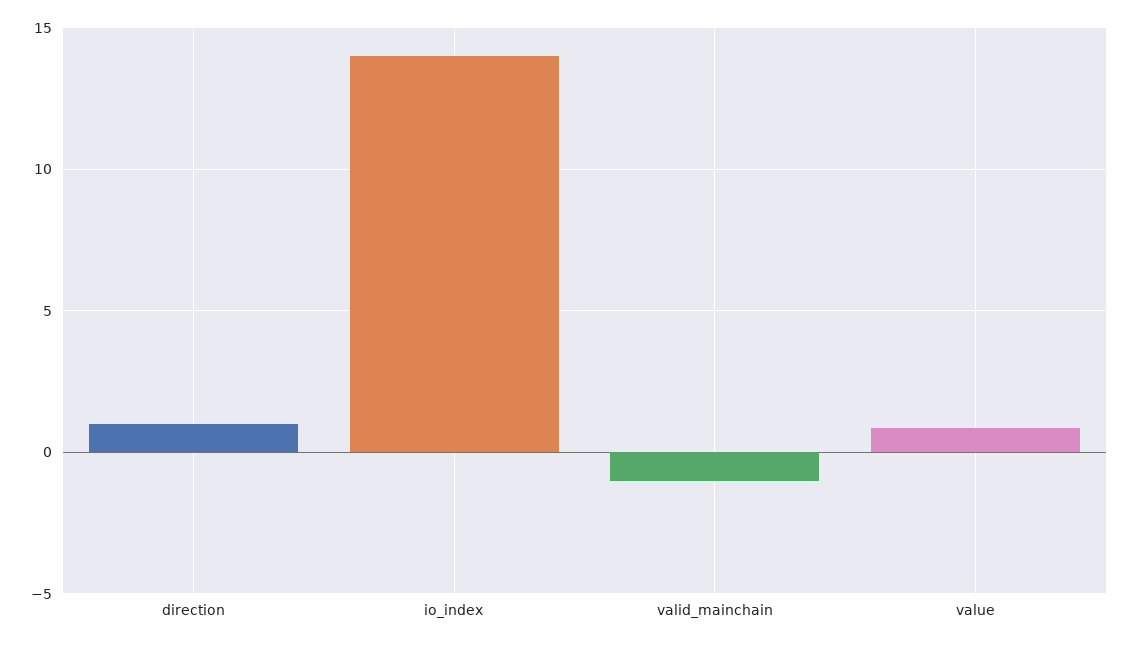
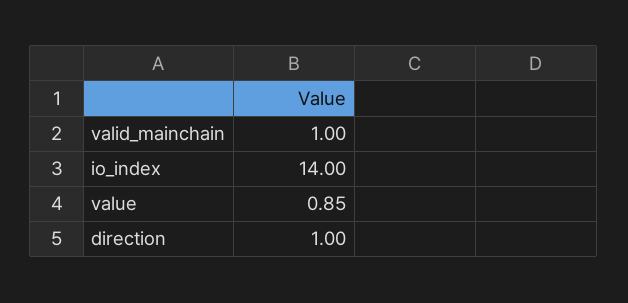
  {
    "direction": 1,
    "io_index": 14,
-   "valid_mainchain": -1,
+   "valid_mainchain": 1,
    "value": 0.85
  }

